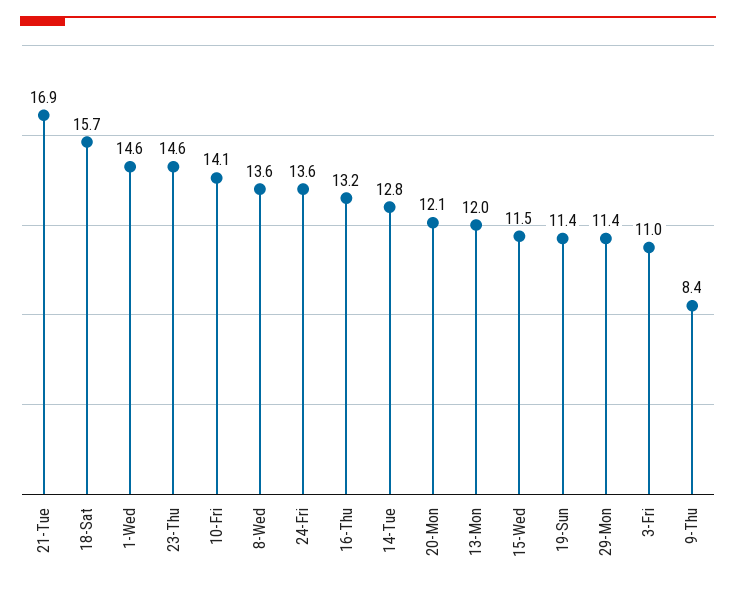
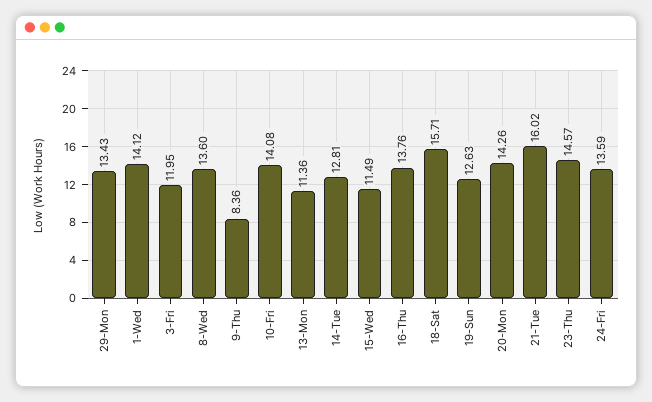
  {
-   "21-Tue": 16.9,
+   "21-Tue": 16.02,
    "18-Sat": 15.71,
-   "1-Wed": 14.6,
+   "1-Wed": 14.12,
    "23-Thu": 14.57,
    "10-Fri": 14.08,
    "8-Wed": 13.6,
    "24-Fri": 13.59,
-   "16-Thu": 13.2,
+   "16-Thu": 13.76,
    "14-Tue": 12.81,
-   "20-Mon": 12.1,
+   "20-Mon": 14.26,
-   "13-Mon": 12,
+   "13-Mon": 11.36,
    "15-Wed": 11.49,
-   "19-Sun": 11.4,
+   "19-Sun": 12.63,
-   "29-Mon": 11.4,
+   "29-Mon": 13.43,
-   "3-Fri": 11,
+   "3-Fri": 11.95,
    "9-Thu": 8.36
  }

